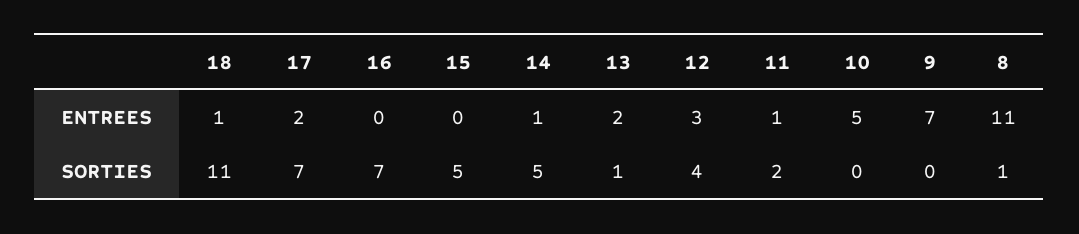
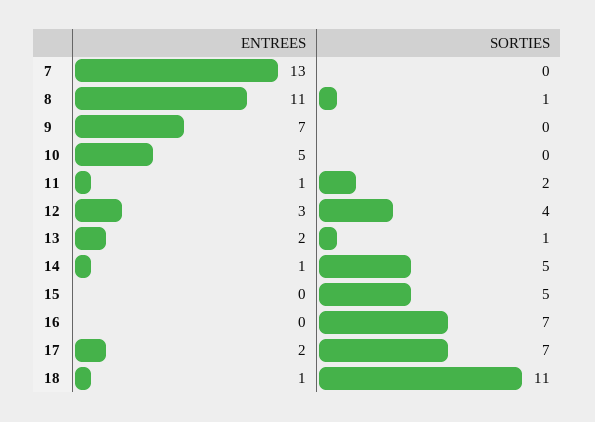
  {
    "18": {
      "ENTREES": 1,
      "SORTIES": 11
    },
    "17": {
      "ENTREES": 2,
      "SORTIES": 7
    },
    "16": {
      "ENTREES": 0,
      "SORTIES": 7
    },
    "15": {
      "ENTREES": 0,
      "SORTIES": 5
    },
    "14": {
      "ENTREES": 1,
      "SORTIES": 5
    },
    "13": {
      "ENTREES": 2,
      "SORTIES": 1
    },
    "12": {
      "ENTREES": 3,
      "SORTIES": 4
    },
    "11": {
      "ENTREES": 1,
      "SORTIES": 2
    },
    "10": {
      "ENTREES": 5,
      "SORTIES": 0
    },
    "9": {
      "ENTREES": 7,
      "SORTIES": 0
    },
    "8": {
      "ENTREES": 11,
      "SORTIES": 1
-   }
+   },
+   "7": {
+     "ENTREES": 13,
+     "SORTIES": 0
+   }
  }

